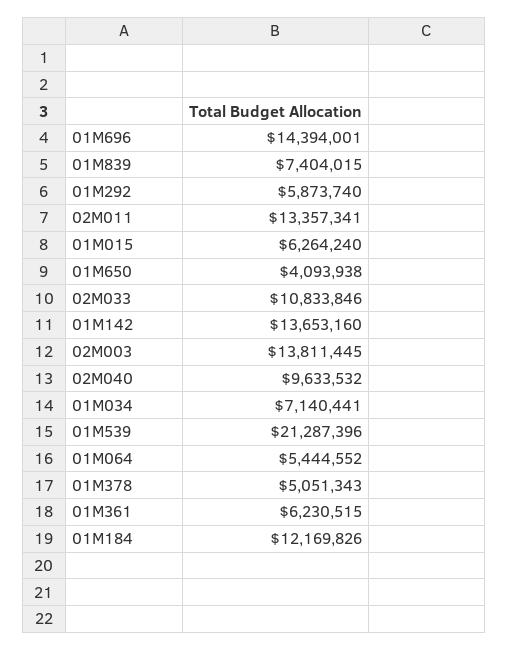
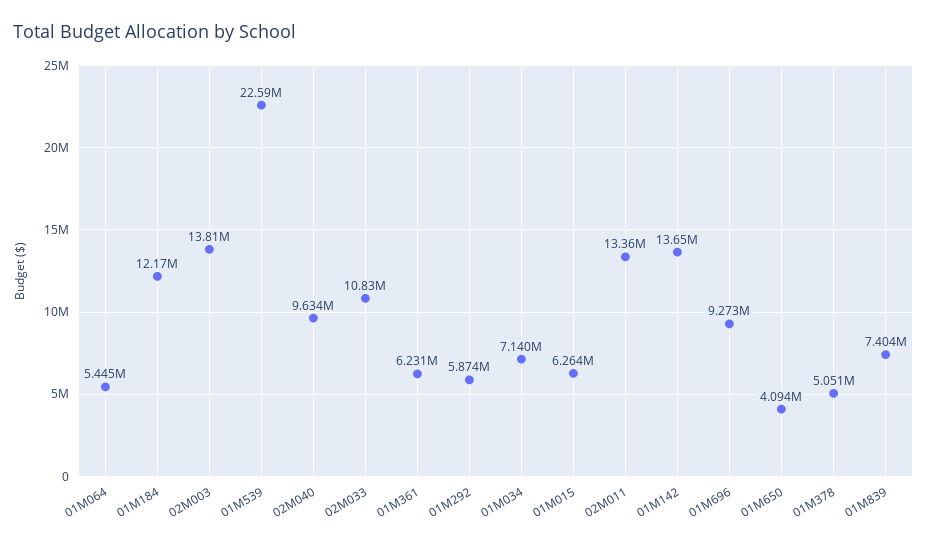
  {
-   "01M696": 14394001,
+   "01M696": 9273000,
    "01M839": 7404015,
    "01M292": 5873740,
    "02M011": 13357341,
    "01M015": 6264240,
    "01M650": 4093938,
    "02M033": 10833846,
    "01M142": 13653160,
    "02M003": 13811445,
    "02M040": 9633532,
    "01M034": 7140441,
-   "01M539": 21287396,
+   "01M539": 22590000,
    "01M064": 5444552,
    "01M378": 5051343,
    "01M361": 6230515,
    "01M184": 12169826
  }

